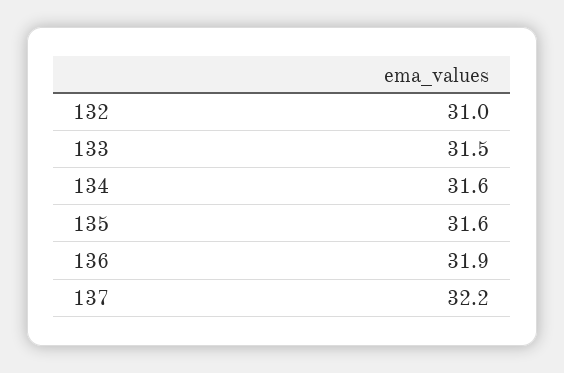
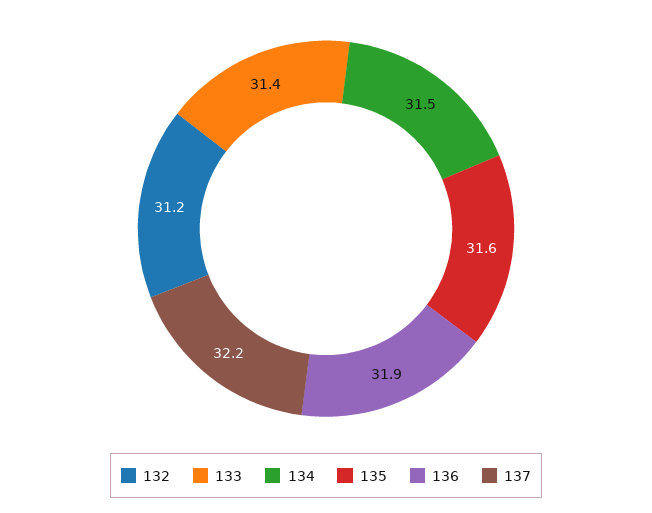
  {
-   "132": 31,
+   "132": 31.2,
-   "133": 31.5,
+   "133": 31.4,
-   "134": 31.6,
+   "134": 31.5,
    "135": 31.6,
    "136": 31.9,
    "137": 32.2
  }

